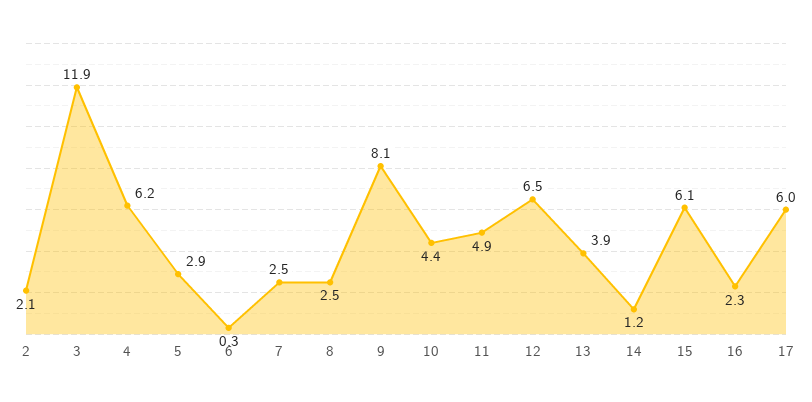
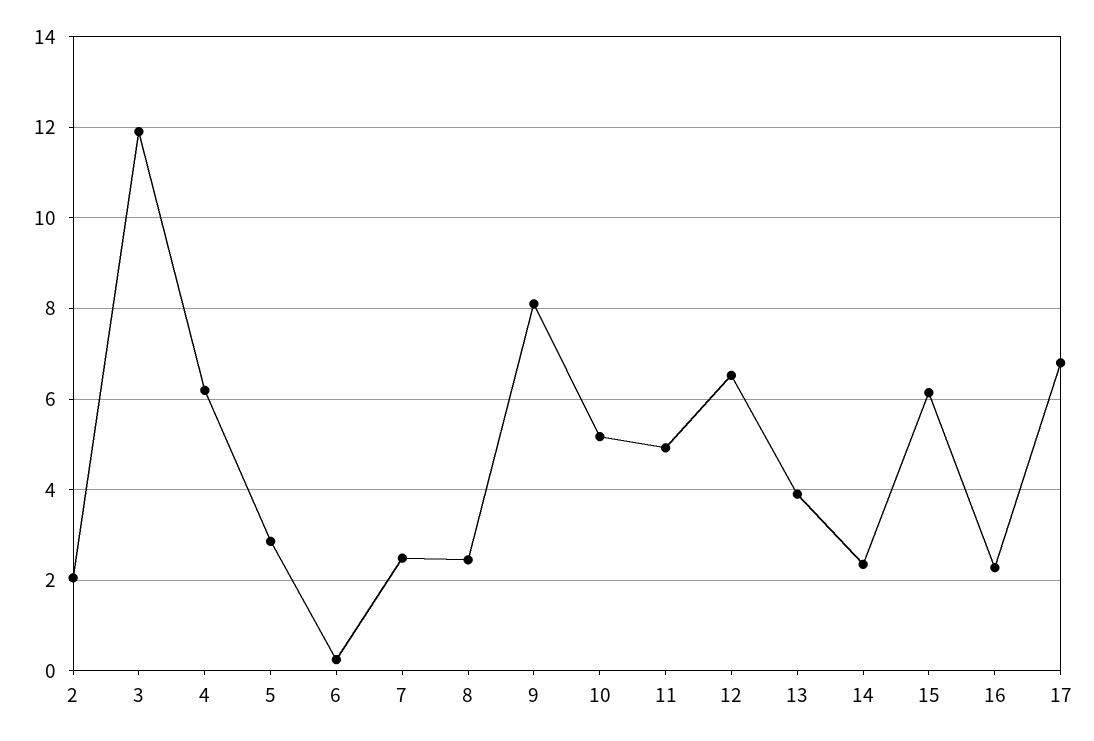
  {
    "2": 2.1,
    "3": 11.9,
    "4": 6.2,
    "5": 2.9,
    "6": 0.3,
    "7": 2.5,
    "8": 2.5,
    "9": 8.1,
-   "10": 4.4,
+   "10": 5.2,
    "11": 4.9,
    "12": 6.5,
    "13": 3.9,
-   "14": 1.2,
+   "14": 2.4,
    "15": 6.1,
    "16": 2.3,
-   "17": 6
+   "17": 6.8
  }

